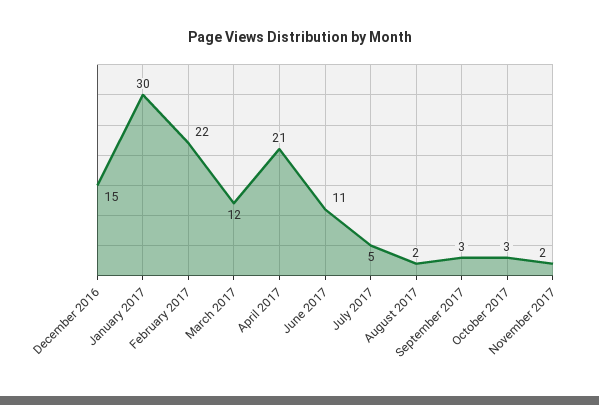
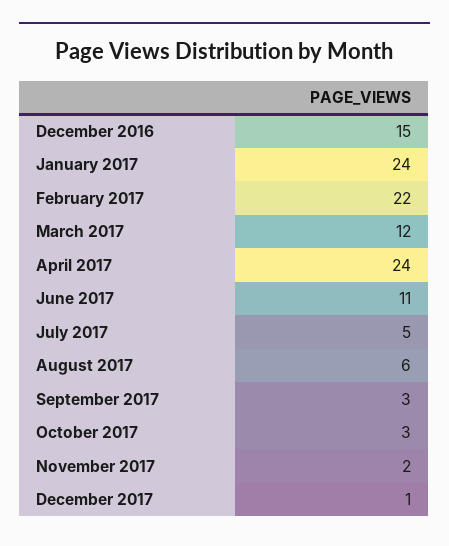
  {
    "December 2016": 15,
-   "January 2017": 30,
+   "January 2017": 24,
    "February 2017": 22,
    "March 2017": 12,
-   "April 2017": 21,
+   "April 2017": 24,
    "June 2017": 11,
    "July 2017": 5,
-   "August 2017": 2,
+   "August 2017": 6,
    "September 2017": 3,
    "October 2017": 3,
-   "November 2017": 2
+   "November 2017": 2,
+   "December 2017": 1
  }

